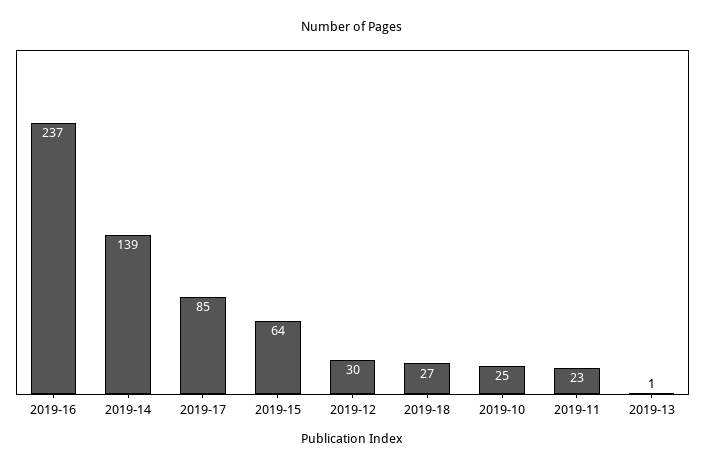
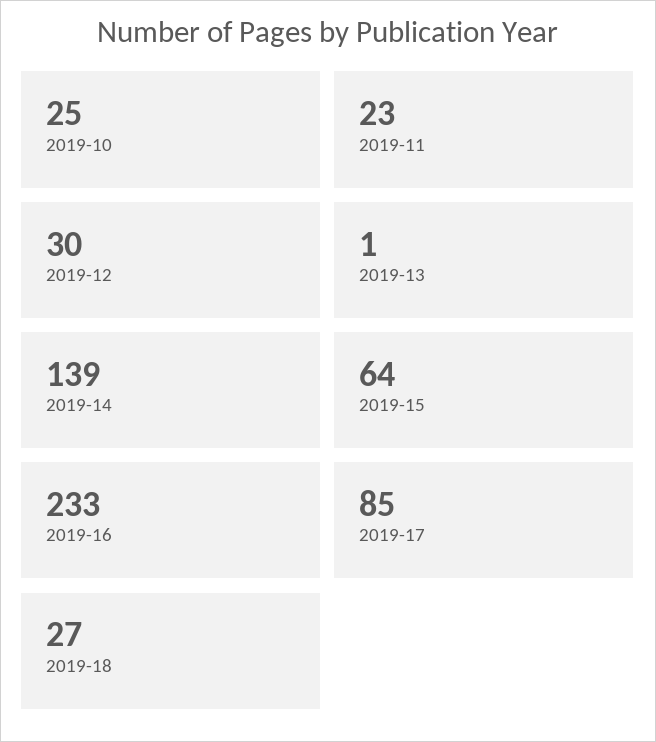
  {
-   "2019-16": 237,
+   "2019-16": 233,
    "2019-14": 139,
    "2019-17": 85,
    "2019-15": 64,
    "2019-12": 30,
    "2019-18": 27,
    "2019-10": 25,
    "2019-11": 23,
    "2019-13": 1
  }

